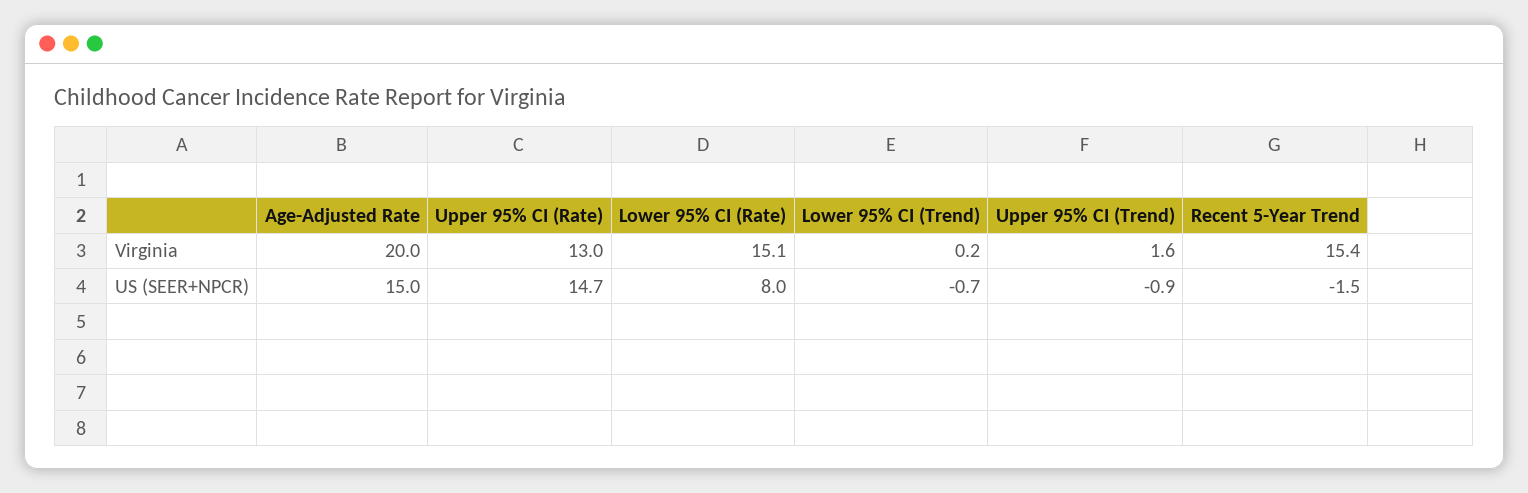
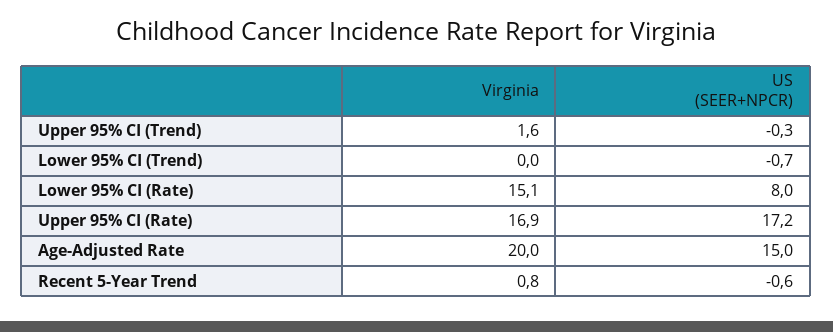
  {
    "Age-Adjusted Rate": {
      "Virginia": 20,
      "US (SEER+NPCR)": 15
    },
    "Upper 95% CI (Rate)": {
-     "Virginia": 13,
+     "Virginia": 16.9,
-     "US (SEER+NPCR)": 14.7
+     "US (SEER+NPCR)": 17.2
    },
    "Lower 95% CI (Rate)": {
      "Virginia": 15.1,
      "US (SEER+NPCR)": 8
    },
    "Lower 95% CI (Trend)": {
-     "Virginia": 0.2,
+     "Virginia": 0,
      "US (SEER+NPCR)": -0.7
    },
    "Upper 95% CI (Trend)": {
      "Virginia": 1.6,
-     "US (SEER+NPCR)": -0.9
+     "US (SEER+NPCR)": -0.3
    },
    "Recent 5-Year Trend": {
-     "Virginia": 15.4,
+     "Virginia": 0.8,
-     "US (SEER+NPCR)": -1.5
+     "US (SEER+NPCR)": -0.6
    }
  }

